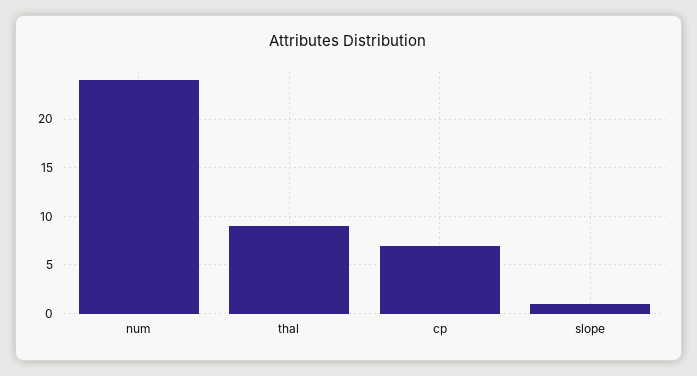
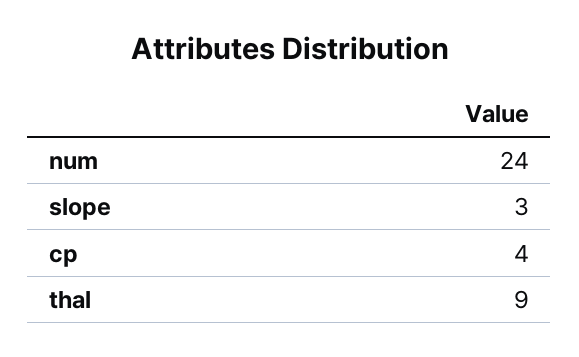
  {
    "num": 24,
    "thal": 9,
-   "cp": 7,
+   "cp": 4,
-   "slope": 1
+   "slope": 3
  }

